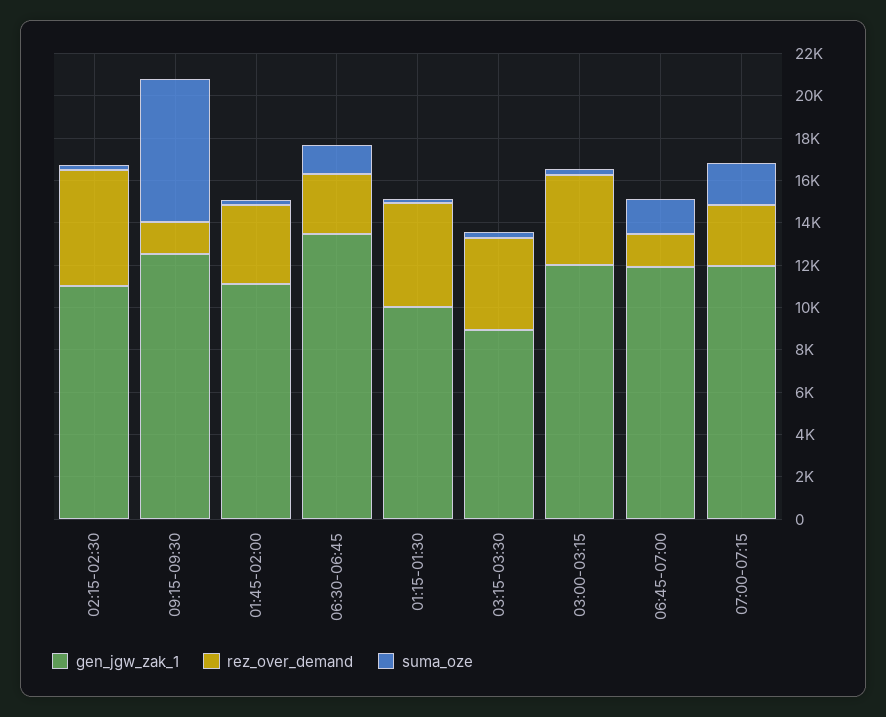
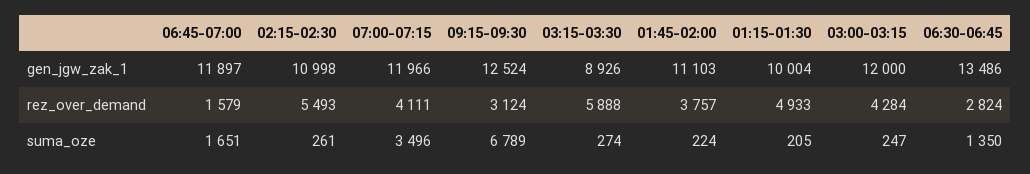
  {
    "gen_jgw_zak_1": {
      "02:15-02:30": 10998,
      "09:15-09:30": 12524,
      "01:45-02:00": 11103,
      "06:30-06:45": 13486,
      "01:15-01:30": 10004,
      "03:15-03:30": 8926,
      "03:00-03:15": 12000,
      "06:45-07:00": 11897,
      "07:00-07:15": 11966
    },
    "rez_over_demand": {
      "02:15-02:30": 5493,
-     "09:15-09:30": 1500,
+     "09:15-09:30": 3124,
      "01:45-02:00": 3757,
      "06:30-06:45": 2824,
      "01:15-01:30": 4933,
-     "03:15-03:30": 4500,
+     "03:15-03:30": 5888,
      "03:00-03:15": 4284,
      "06:45-07:00": 1579,
-     "07:00-07:15": 3000
+     "07:00-07:15": 4111
    },
    "suma_oze": {
      "02:15-02:30": 261,
      "09:15-09:30": 6789,
      "01:45-02:00": 224,
      "06:30-06:45": 1350,
      "01:15-01:30": 205,
      "03:15-03:30": 274,
      "03:00-03:15": 247,
      "06:45-07:00": 1651,
-     "07:00-07:15": 2000
+     "07:00-07:15": 3496
    }
  }

